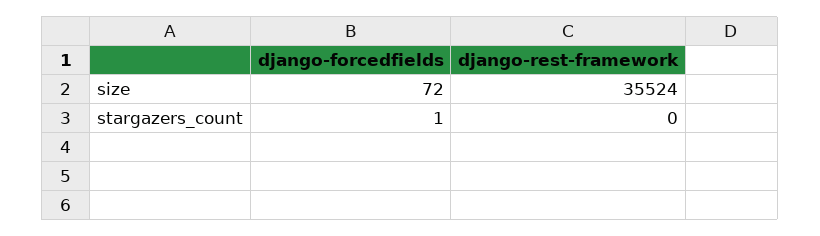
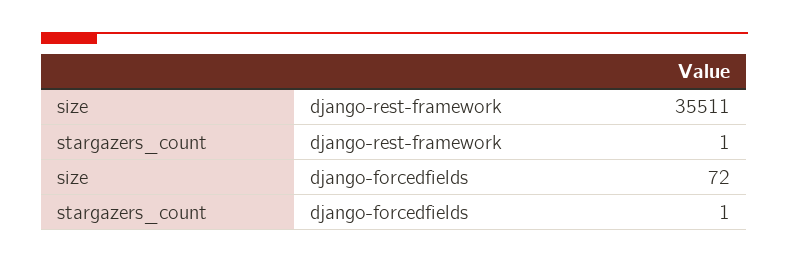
  {
    "django-forcedfields": {
      "size": 72,
      "stargazers_count": 1
    },
    "django-rest-framework": {
-     "size": 35524,
+     "size": 35511,
-     "stargazers_count": 0
+     "stargazers_count": 1
    }
  }

